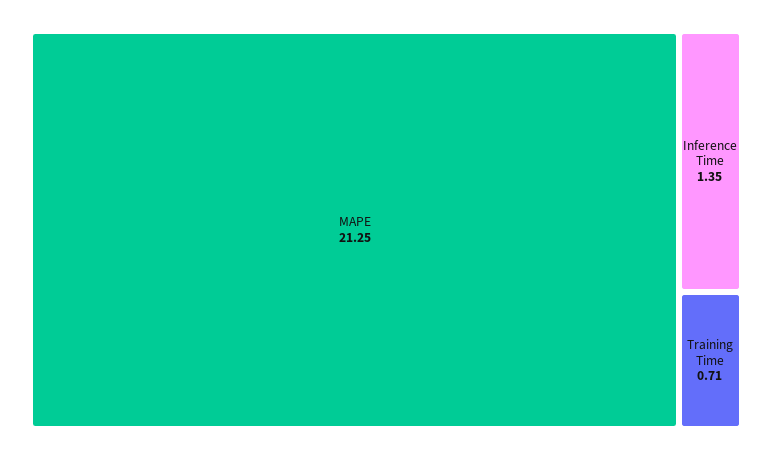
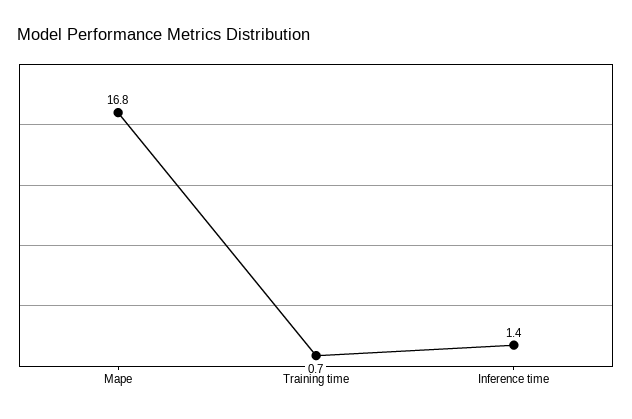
  {
-   "MAPE": 21.25,
+   "MAPE": 16.8,
    "Inference Time": 1.35,
    "Training Time": 0.71
  }

